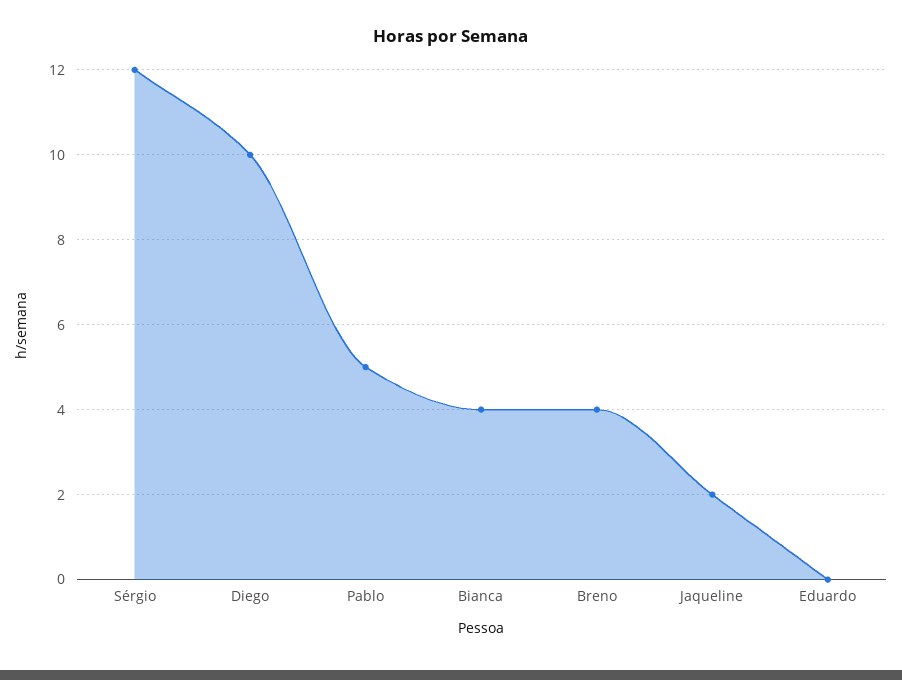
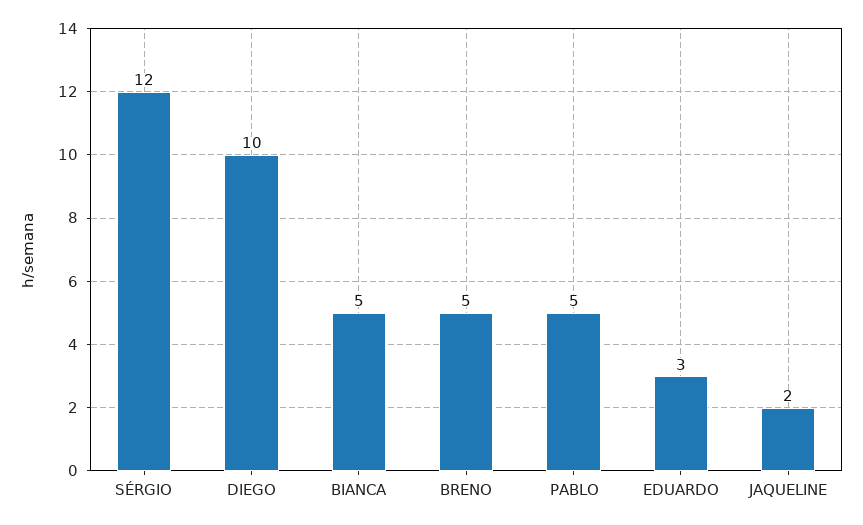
  {
    "Sérgio": 12,
    "Diego": 10,
    "Pablo": 5,
-   "Bianca": 4,
+   "Bianca": 5,
-   "Breno": 4,
+   "Breno": 5,
    "Jaqueline": 2,
-   "Eduardo": 0
+   "Eduardo": 3
  }

